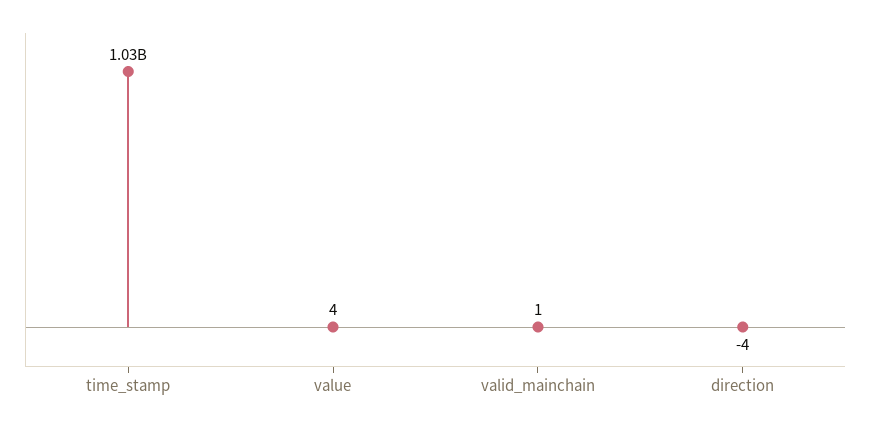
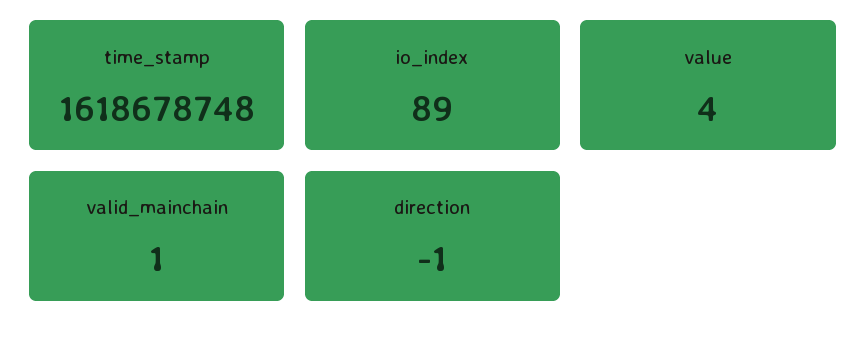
  {
-   "time_stamp": 1030000000,
+   "time_stamp": 1618678748,
    "value": 4,
    "valid_mainchain": 1,
-   "direction": -4
+   "direction": -1,
+   "io_index": 89
  }

